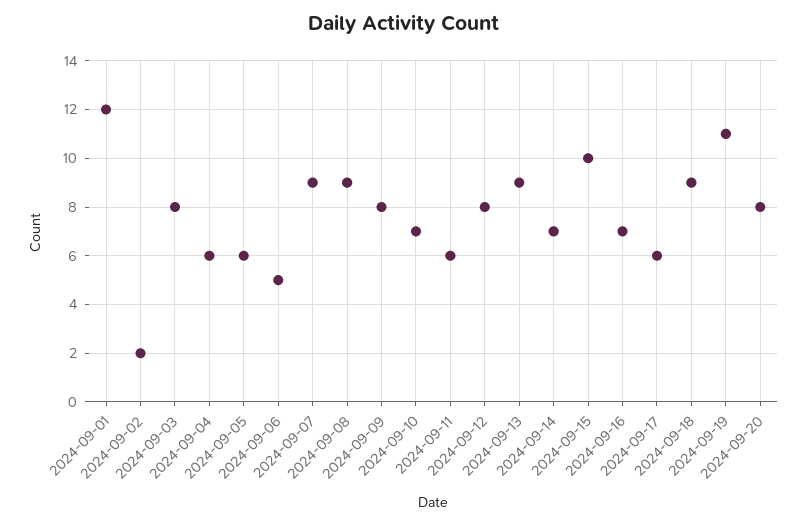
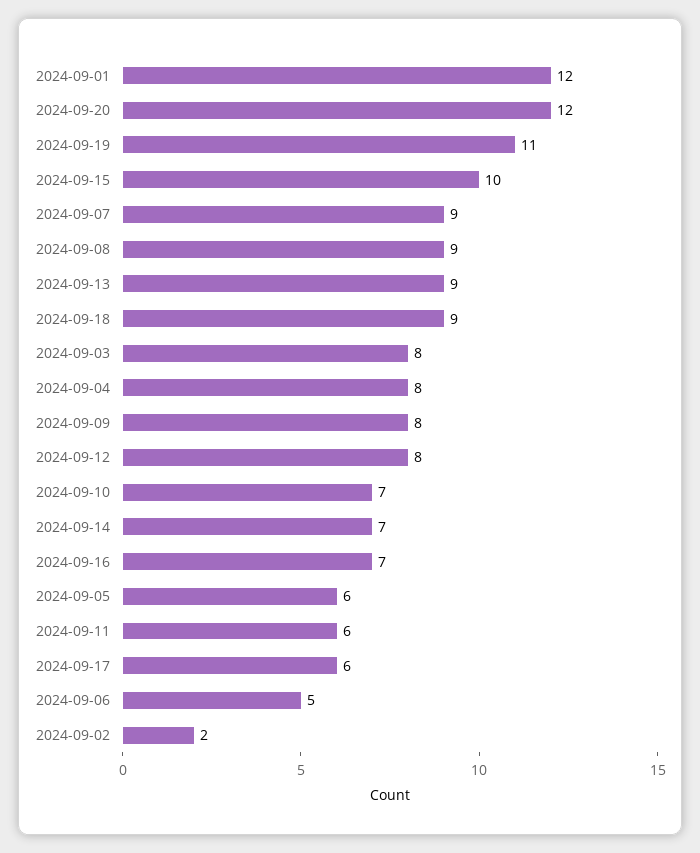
  {
    "2024-09-01": 12,
    "2024-09-02": 2,
    "2024-09-03": 8,
-   "2024-09-04": 6,
+   "2024-09-04": 8,
    "2024-09-05": 6,
    "2024-09-06": 5,
    "2024-09-07": 9,
    "2024-09-08": 9,
    "2024-09-09": 8,
    "2024-09-10": 7,
    "2024-09-11": 6,
    "2024-09-12": 8,
    "2024-09-13": 9,
    "2024-09-14": 7,
    "2024-09-15": 10,
    "2024-09-16": 7,
    "2024-09-17": 6,
    "2024-09-18": 9,
    "2024-09-19": 11,
-   "2024-09-20": 8
+   "2024-09-20": 12
  }

